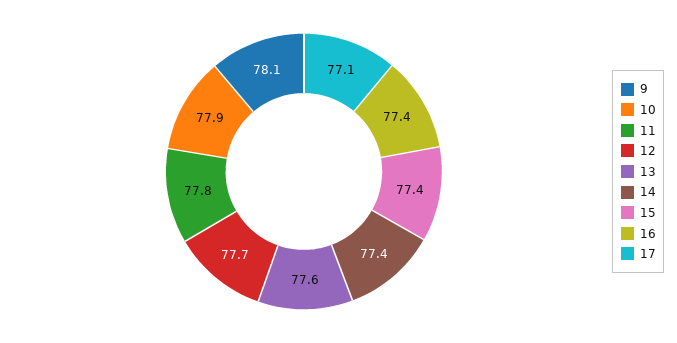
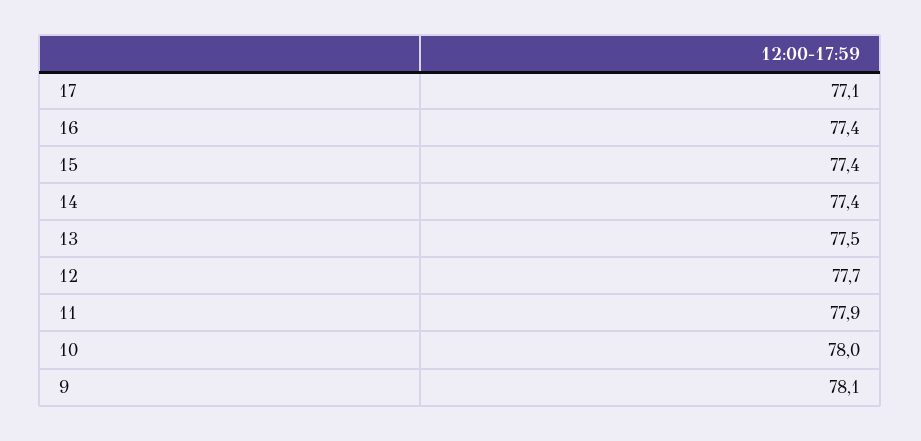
  {
    "9": 78.1,
-   "10": 77.9,
+   "10": 78,
-   "11": 77.8,
+   "11": 77.9,
    "12": 77.7,
-   "13": 77.6,
+   "13": 77.5,
    "14": 77.4,
    "15": 77.4,
    "16": 77.4,
    "17": 77.1
  }

